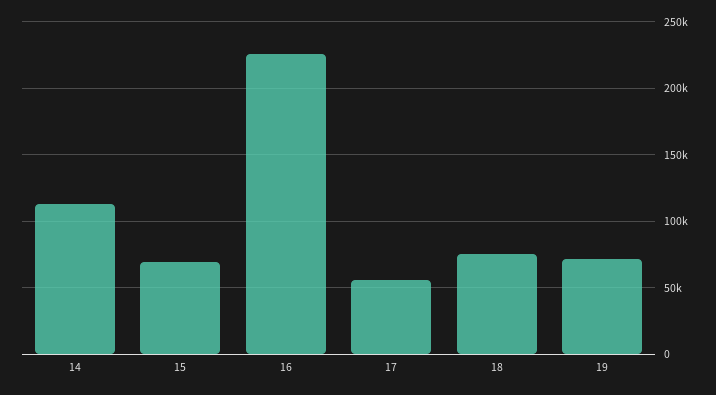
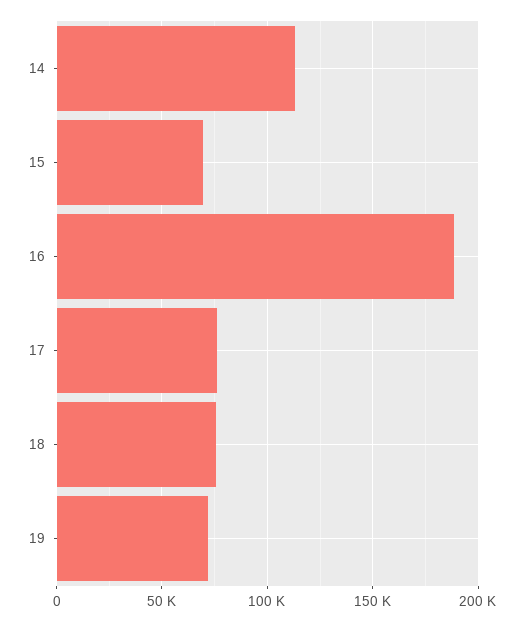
  {
    "14": 115000,
    "15": 70000,
-   "16": 225000,
+   "16": 190000,
-   "17": 55000,
+   "17": 75000,
    "18": 75000,
    "19": 70000
  }

